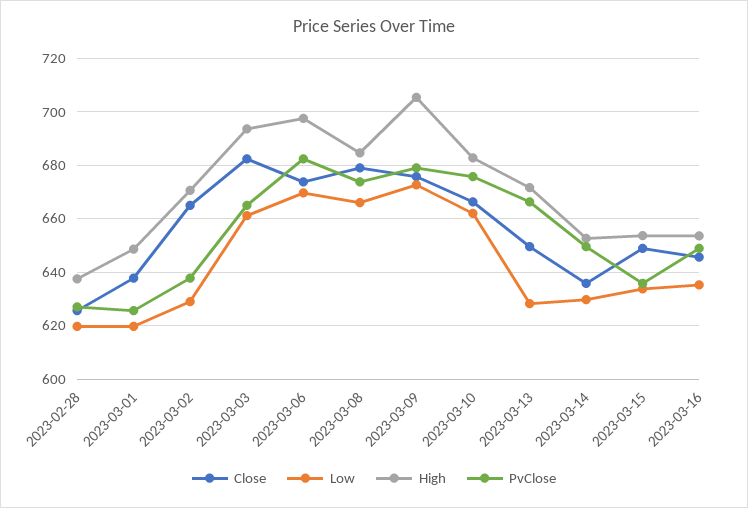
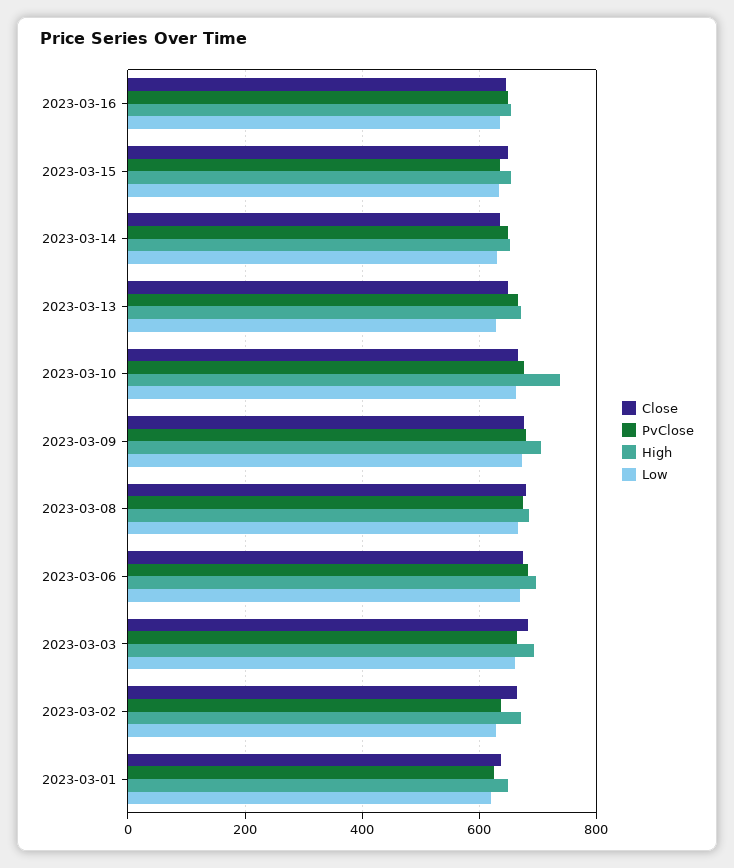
  {
    "Close": {
-     "2023-02-28": 625,
      "2023-03-01": 637.5,
      "2023-03-02": 665,
      "2023-03-03": 682.5,
      "2023-03-06": 675,
      "2023-03-08": 680,
      "2023-03-09": 675,
      "2023-03-10": 667.5,
      "2023-03-13": 650,
      "2023-03-14": 635,
      "2023-03-15": 650,
      "2023-03-16": 645
    },
    "Low": {
-     "2023-02-28": 620,
      "2023-03-01": 620,
      "2023-03-02": 630,
      "2023-03-03": 660,
      "2023-03-06": 670,
      "2023-03-08": 665,
      "2023-03-09": 672.5,
      "2023-03-10": 662.5,
      "2023-03-13": 627.5,
      "2023-03-14": 630,
      "2023-03-15": 635,
      "2023-03-16": 635
    },
    "High": {
-     "2023-02-28": 637.5,
      "2023-03-01": 647.5,
      "2023-03-02": 670,
      "2023-03-03": 692.5,
      "2023-03-06": 697.5,
      "2023-03-08": 685,
      "2023-03-09": 705,
-     "2023-03-10": 682.5,
+     "2023-03-10": 740,
      "2023-03-13": 672.5,
      "2023-03-14": 652.5,
      "2023-03-15": 652.5,
      "2023-03-16": 652.5
    },
    "PvClose": {
-     "2023-02-28": 627.5,
      "2023-03-01": 625,
      "2023-03-02": 637.5,
      "2023-03-03": 665,
      "2023-03-06": 682.5,
      "2023-03-08": 675,
      "2023-03-09": 680,
      "2023-03-10": 675,
      "2023-03-13": 667.5,
      "2023-03-14": 650,
      "2023-03-15": 635,
      "2023-03-16": 650
    }
  }

